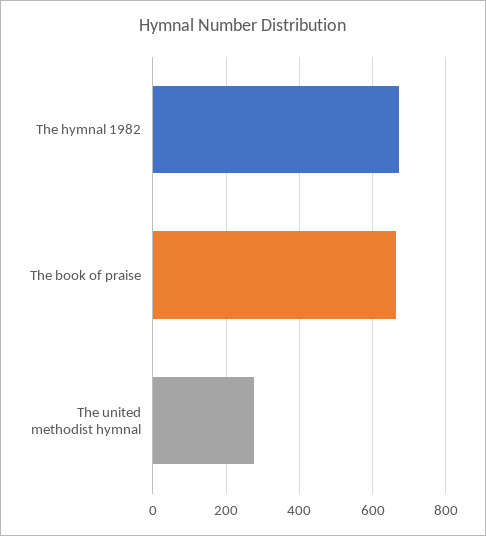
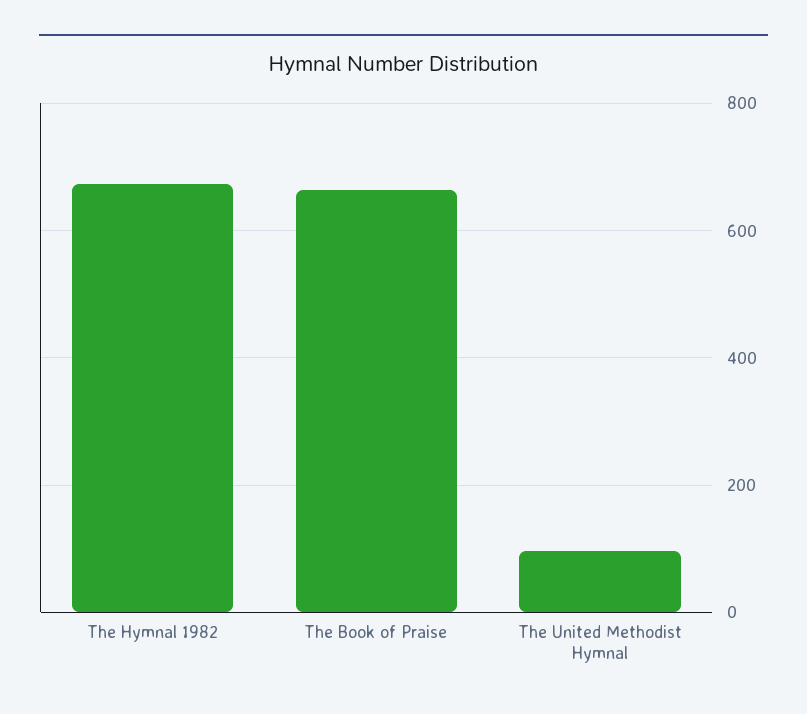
  {
    "The hymnal 1982": 680,
    "The book of praise": 660,
-   "The united methodist hymnal": 280
+   "The united methodist hymnal": 100
  }

